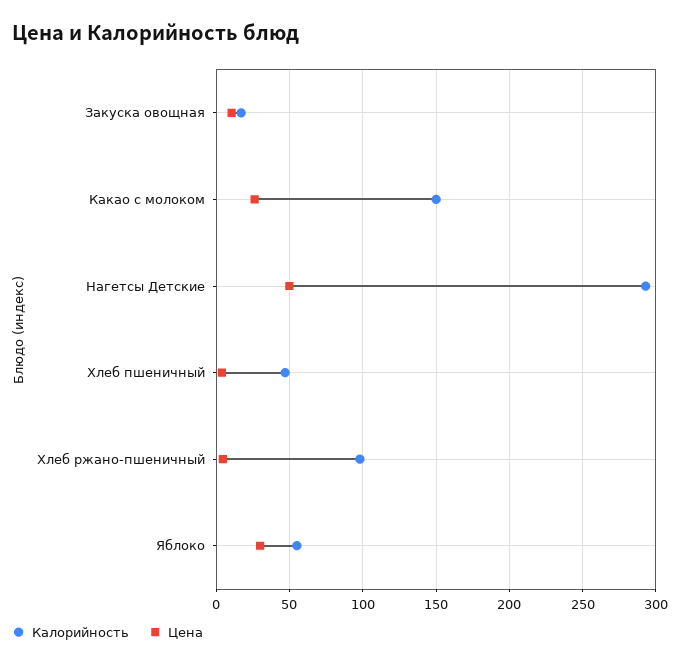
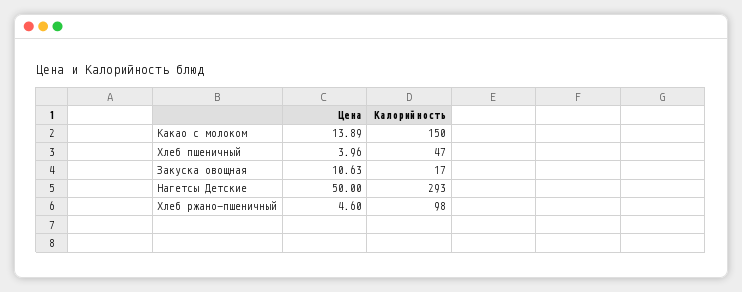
  {
    "Калорийность": {
      "Закуска овощная": 17,
      "Какао с молоком": 150,
      "Нагетсы Детские": 293,
      "Хлеб пшеничный": 47,
-     "Хлеб ржано-пшеничный": 98,
+     "Хлеб ржано-пшеничный": 98
-     "Яблоко": 55
    },
    "Цена": {
      "Закуска овощная": 10.63,
-     "Какао с молоком": 25,
+     "Какао с молоком": 13.89,
      "Нагетсы Детские": 50,
      "Хлеб пшеничный": 3.96,
-     "Хлеб ржано-пшеничный": 4.6,
+     "Хлеб ржано-пшеничный": 4.6
-     "Яблоко": 30
    }
  }

